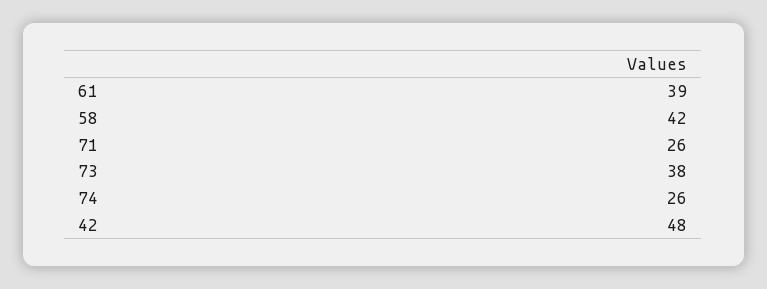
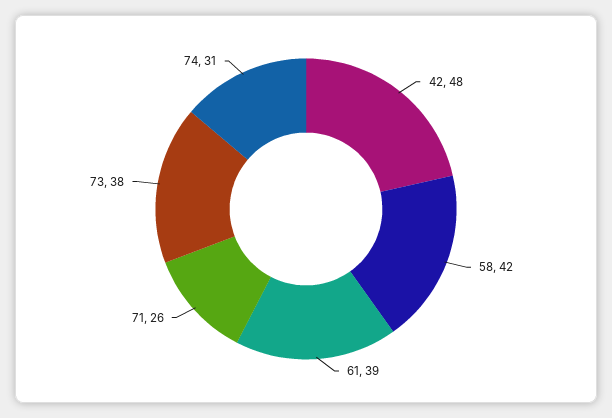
  {
    "61": 39,
    "58": 42,
    "71": 26,
    "73": 38,
-   "74": 26,
+   "74": 31,
    "42": 48
  }

